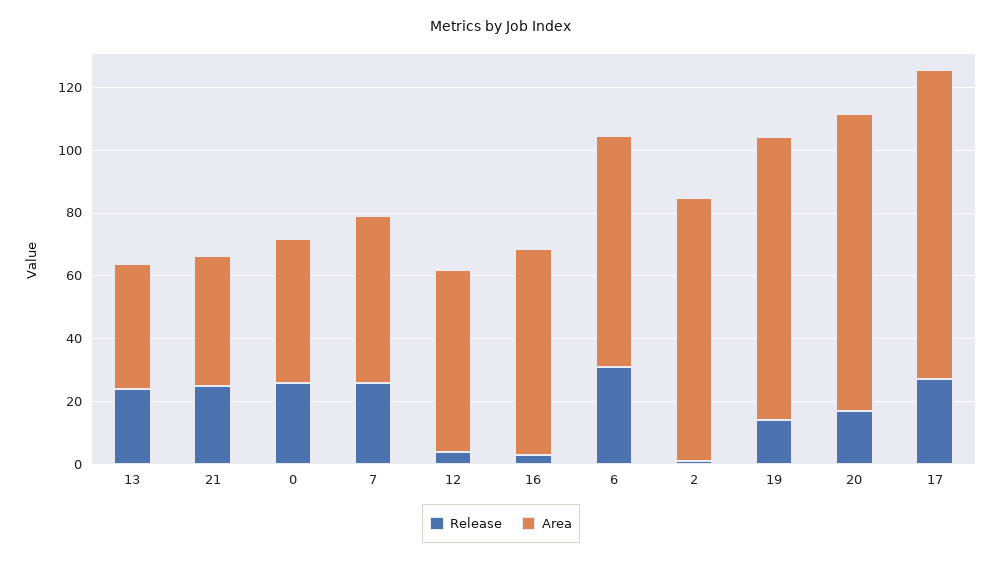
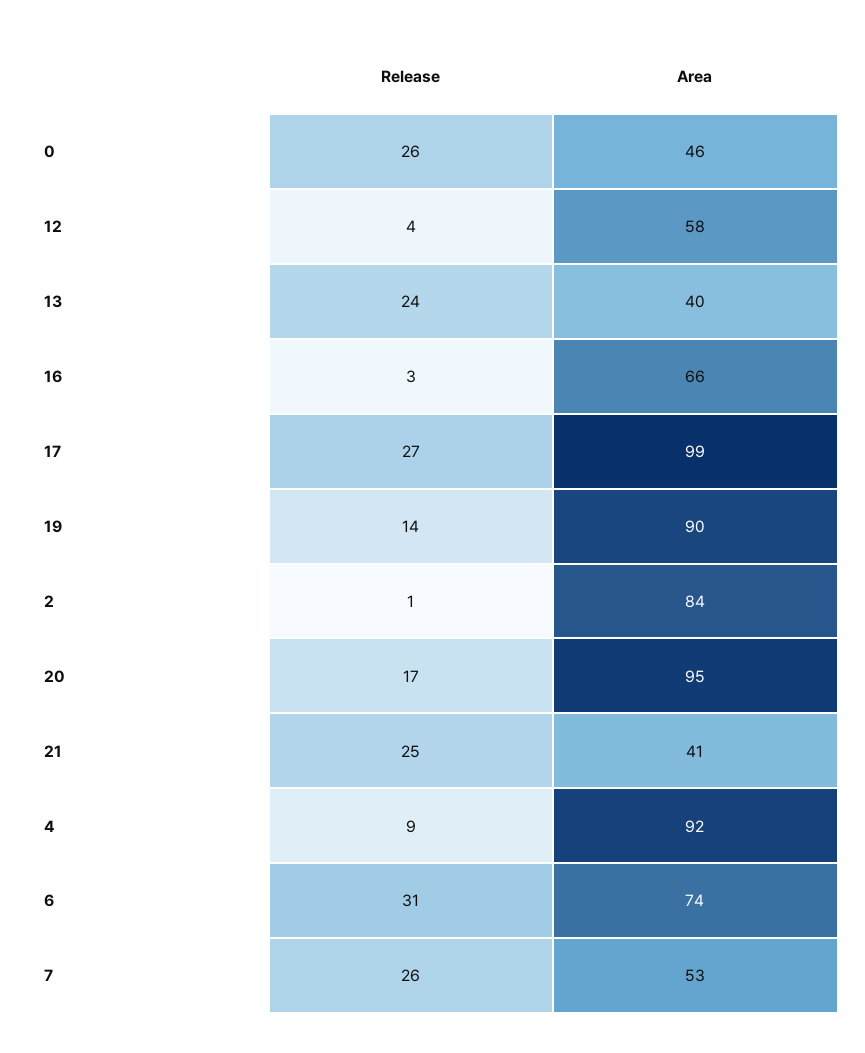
  {
    "Release": {
      "13": 24,
      "21": 25,
      "0": 26,
      "7": 26,
      "12": 4,
      "16": 3,
      "6": 31,
      "2": 1,
      "19": 14,
      "20": 17,
-     "17": 27
+     "17": 27,
+     "4": 9
    },
    "Area": {
      "13": 40,
      "21": 41,
      "0": 46,
      "7": 53,
      "12": 58,
      "16": 66,
      "6": 74,
      "2": 84,
      "19": 90,
      "20": 95,
-     "17": 99
+     "17": 99,
+     "4": 92
    }
  }

